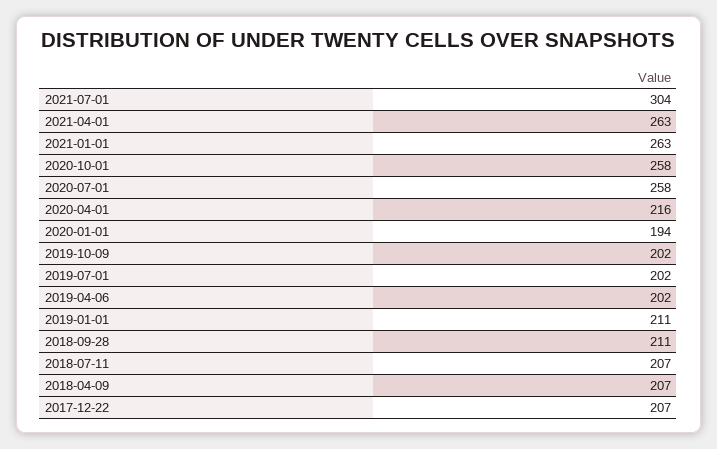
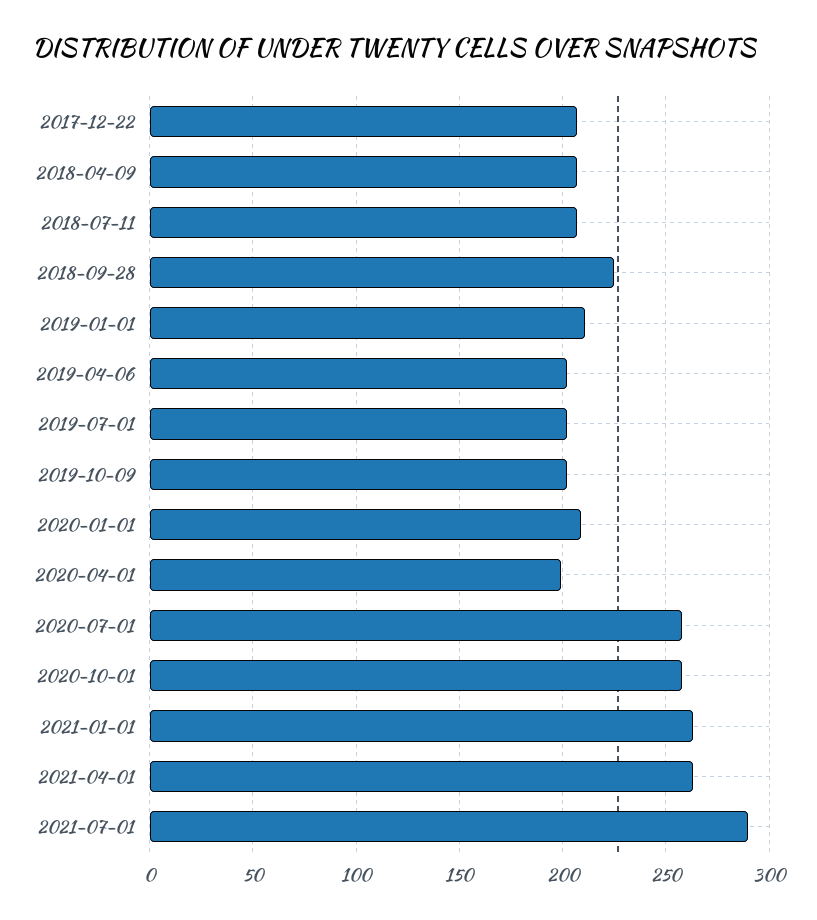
  {
-   "2021-07-01": 304,
+   "2021-07-01": 290,
    "2021-04-01": 263,
    "2021-01-01": 263,
    "2020-10-01": 258,
    "2020-07-01": 258,
-   "2020-04-01": 216,
+   "2020-04-01": 200,
-   "2020-01-01": 194,
+   "2020-01-01": 210,
    "2019-10-09": 202,
    "2019-07-01": 202,
    "2019-04-06": 202,
    "2019-01-01": 211,
-   "2018-09-28": 211,
+   "2018-09-28": 225,
    "2018-07-11": 207,
    "2018-04-09": 207,
    "2017-12-22": 207
  }

